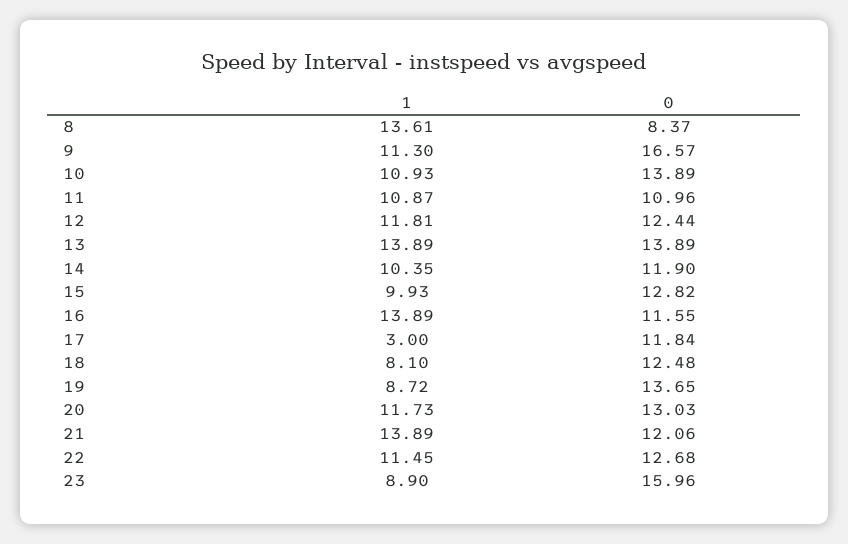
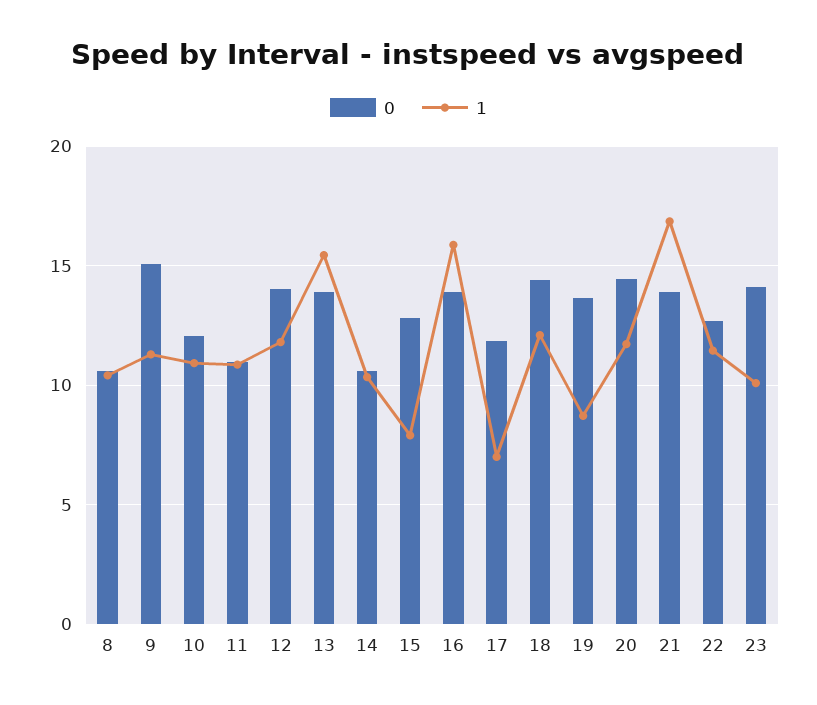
  {
    "1": {
-     "8": 13.61,
+     "8": 10.5,
      "9": 11.3,
      "10": 10.93,
      "11": 10.87,
      "12": 11.81,
-     "13": 13.89,
+     "13": 15.5,
      "14": 10.35,
-     "15": 9.93,
+     "15": 8,
-     "16": 13.89,
+     "16": 16,
-     "17": 3,
+     "17": 7,
-     "18": 8.1,
+     "18": 12,
      "19": 8.72,
      "20": 11.73,
-     "21": 13.89,
+     "21": 17,
      "22": 11.45,
-     "23": 8.9
+     "23": 10
    },
    "0": {
-     "8": 8.37,
+     "8": 10.5,
-     "9": 16.57,
+     "9": 15,
-     "10": 13.89,
+     "10": 12,
      "11": 10.96,
-     "12": 12.44,
+     "12": 14,
      "13": 13.89,
-     "14": 11.9,
+     "14": 10.5,
      "15": 12.82,
-     "16": 11.55,
+     "16": 14,
      "17": 11.84,
-     "18": 12.48,
+     "18": 14.5,
      "19": 13.65,
-     "20": 13.03,
+     "20": 14.5,
-     "21": 12.06,
+     "21": 14,
      "22": 12.68,
-     "23": 15.96
+     "23": 14
    }
  }

